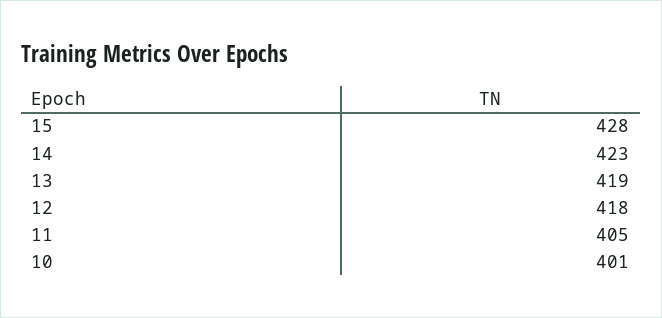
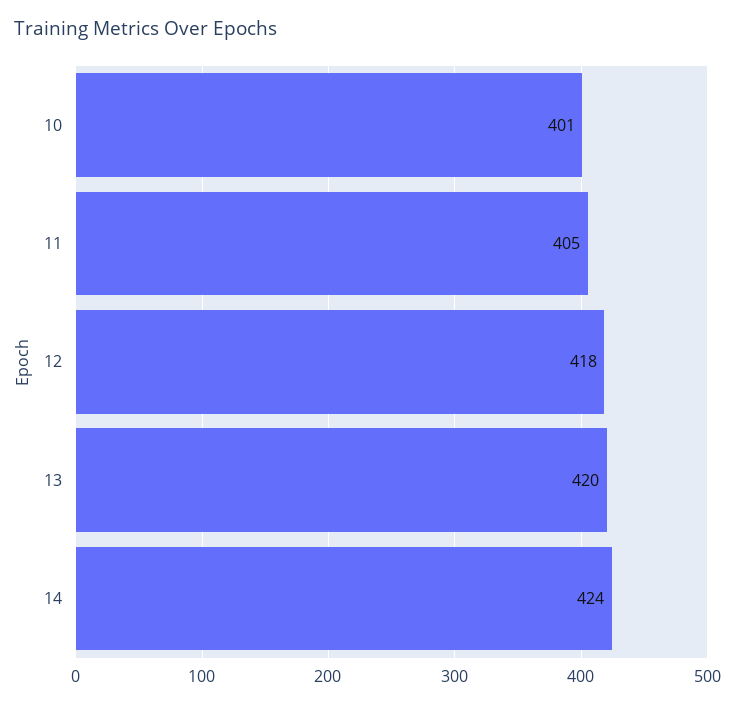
  {
-   "15": 428,
-   "14": 423,
+   "14": 424,
-   "13": 419,
+   "13": 420,
    "12": 418,
    "11": 405,
    "10": 401
  }

